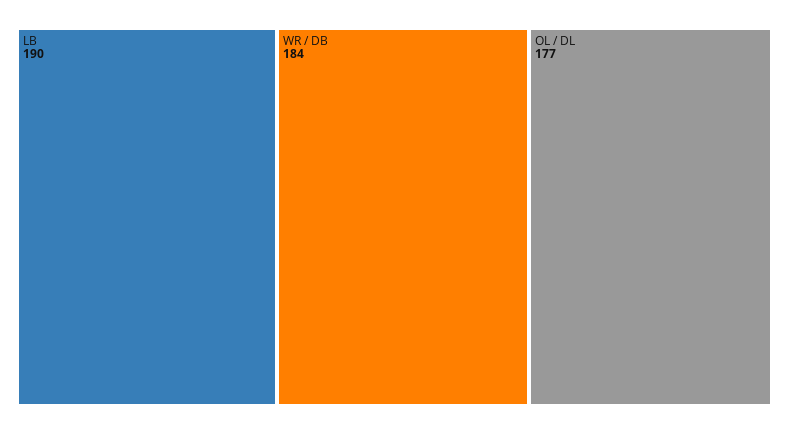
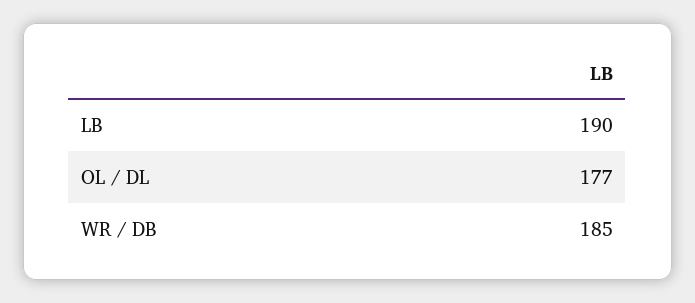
  {
    "LB": 190,
-   "WR / DB": 184,
+   "WR / DB": 185,
    "OL / DL": 177
  }

